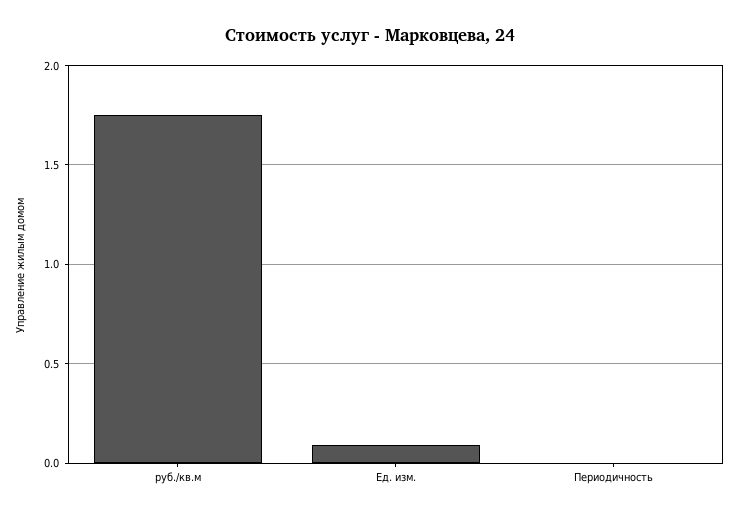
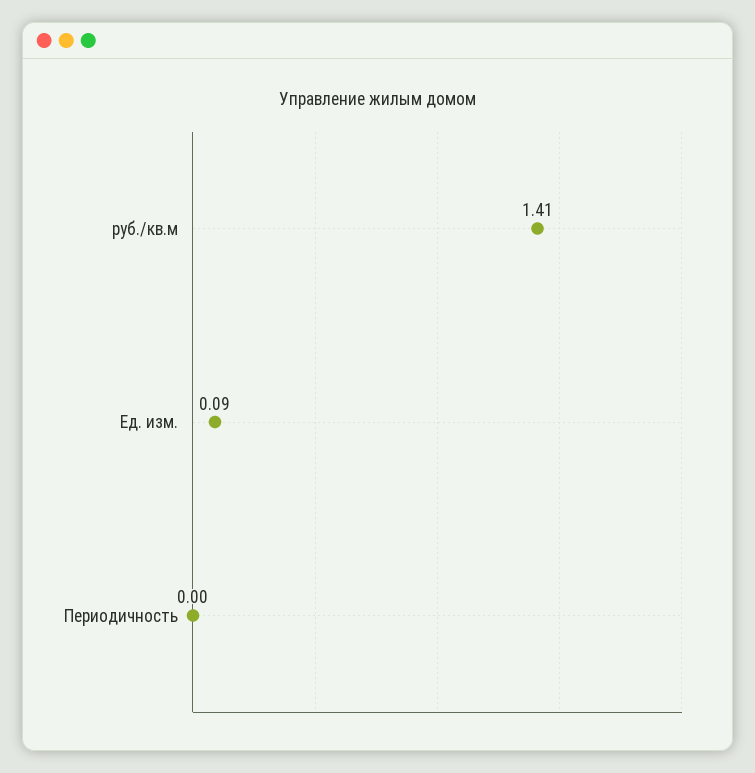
  {
-   "руб./кв.м": 1.75,
+   "руб./кв.м": 1.41,
    "Ед. изм.": 0.09,
    "Периодичность": 0
  }

